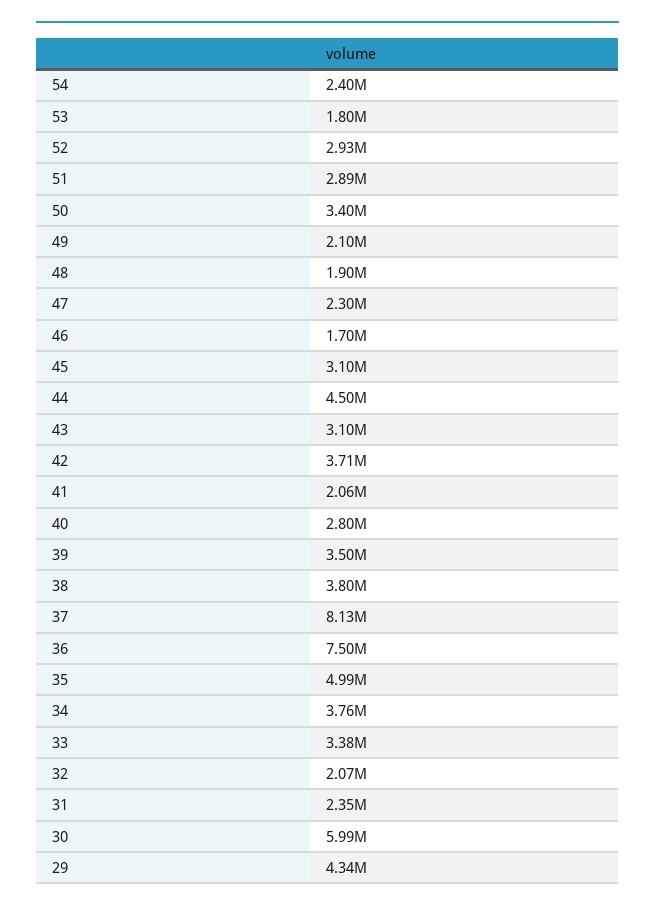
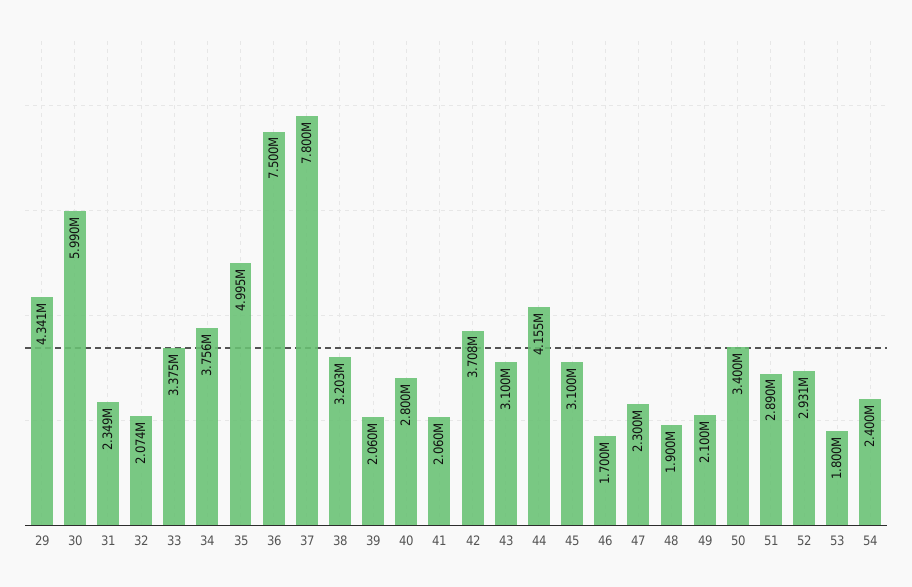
  {
    "54": 2400000,
    "53": 1800000,
    "52": 2931000,
    "51": 2890000,
    "50": 3400000,
    "49": 2100000,
    "48": 1900000,
    "47": 2300000,
    "46": 1700000,
    "45": 3100000,
-   "44": 4500000,
+   "44": 4155000,
    "43": 3100000,
    "42": 3708000,
    "41": 2060000,
    "40": 2800000,
-   "39": 3500000,
+   "39": 2060000,
-   "38": 3800000,
+   "38": 3203000,
-   "37": 8130000,
+   "37": 7800000,
    "36": 7500000,
    "35": 4995000,
    "34": 3756000,
    "33": 3375000,
    "32": 2074000,
    "31": 2349000,
    "30": 5990000,
    "29": 4341000
  }

